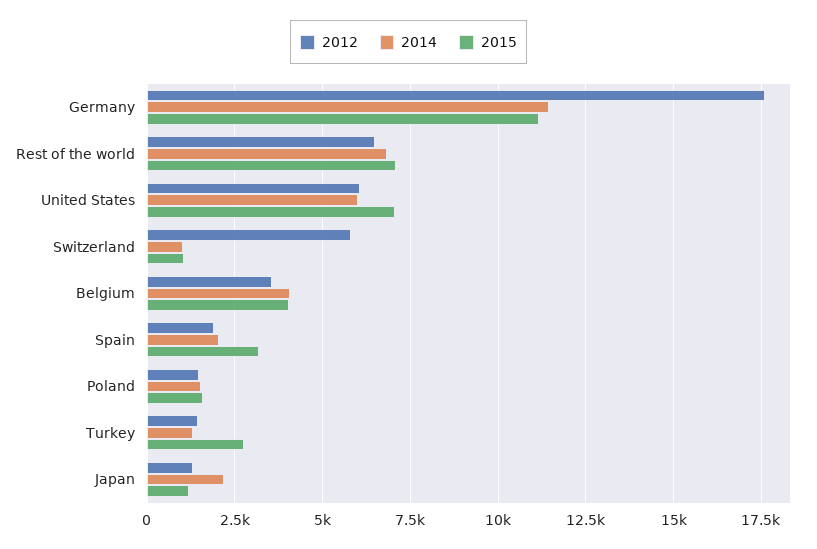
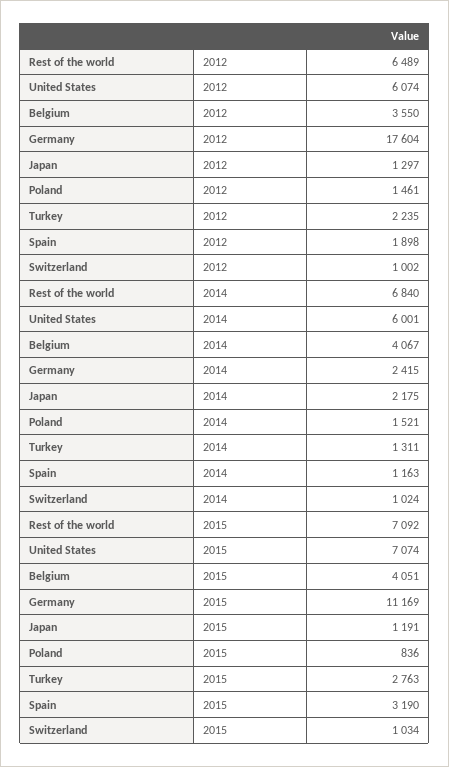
  {
    "2012": {
      "Germany": 17604,
      "Rest of the world": 6489,
      "United States": 6074,
-     "Switzerland": 5750,
+     "Switzerland": 1002,
      "Belgium": 3550,
      "Spain": 1898,
      "Poland": 1461,
-     "Turkey": 1500,
+     "Turkey": 2235,
      "Japan": 1297
    },
    "2014": {
-     "Germany": 11500,
+     "Germany": 2415,
      "Rest of the world": 6840,
      "United States": 6001,
      "Switzerland": 1024,
      "Belgium": 4067,
-     "Spain": 2000,
+     "Spain": 1163,
      "Poland": 1521,
      "Turkey": 1311,
      "Japan": 2175
    },
    "2015": {
      "Germany": 11169,
      "Rest of the world": 7092,
      "United States": 7074,
      "Switzerland": 1034,
      "Belgium": 4051,
      "Spain": 3190,
-     "Poland": 1500,
+     "Poland": 836,
      "Turkey": 2763,
      "Japan": 1191
    }
  }

